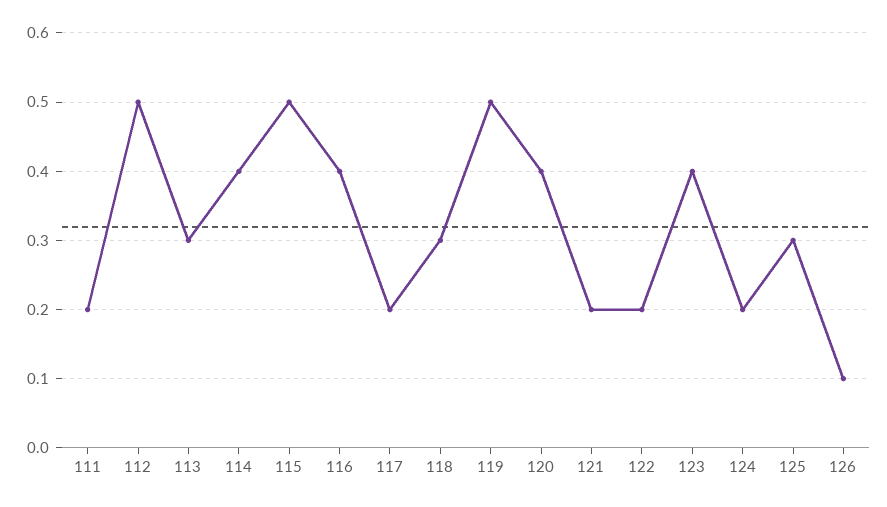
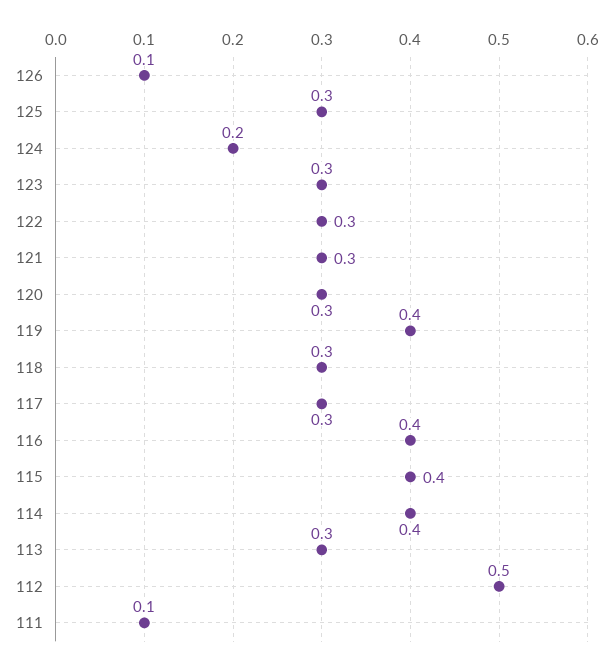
  {
-   "111": 0.2,
+   "111": 0.1,
    "112": 0.5,
    "113": 0.3,
    "114": 0.4,
-   "115": 0.5,
+   "115": 0.4,
    "116": 0.4,
-   "117": 0.2,
+   "117": 0.3,
    "118": 0.3,
-   "119": 0.5,
+   "119": 0.4,
-   "120": 0.4,
+   "120": 0.3,
-   "121": 0.2,
+   "121": 0.3,
-   "122": 0.2,
+   "122": 0.3,
-   "123": 0.4,
+   "123": 0.3,
    "124": 0.2,
    "125": 0.3,
    "126": 0.1
  }

